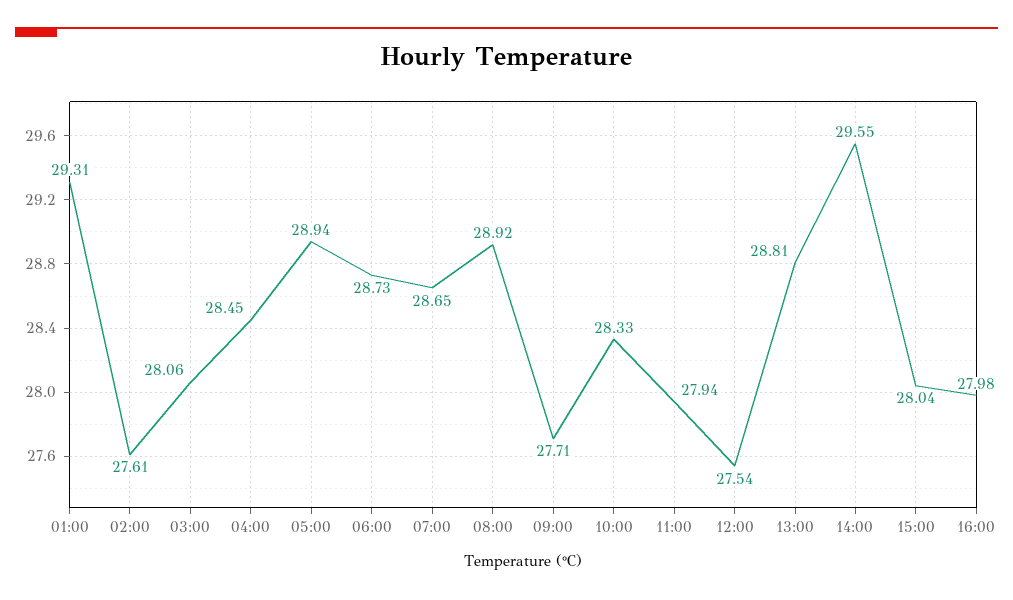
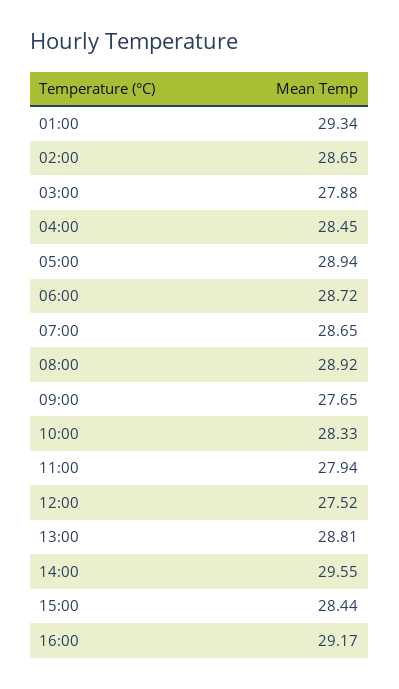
  {
-   "01:00": 29.31,
+   "01:00": 29.34,
-   "02:00": 27.61,
+   "02:00": 28.65,
-   "03:00": 28.06,
+   "03:00": 27.88,
    "04:00": 28.45,
    "05:00": 28.94,
-   "06:00": 28.73,
+   "06:00": 28.72,
    "07:00": 28.65,
    "08:00": 28.92,
-   "09:00": 27.71,
+   "09:00": 27.65,
    "10:00": 28.33,
    "11:00": 27.94,
-   "12:00": 27.54,
+   "12:00": 27.52,
    "13:00": 28.81,
    "14:00": 29.55,
-   "15:00": 28.04,
+   "15:00": 28.44,
-   "16:00": 27.98
+   "16:00": 29.17
  }

